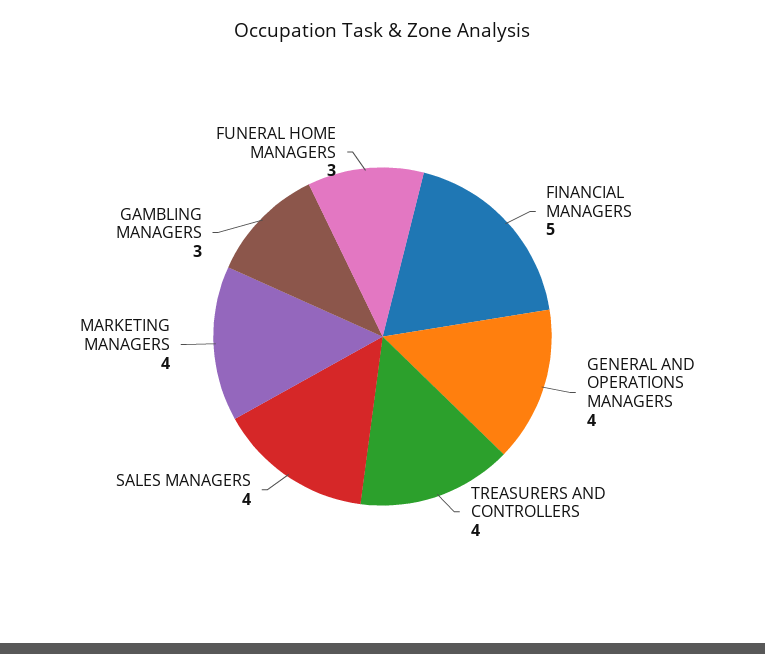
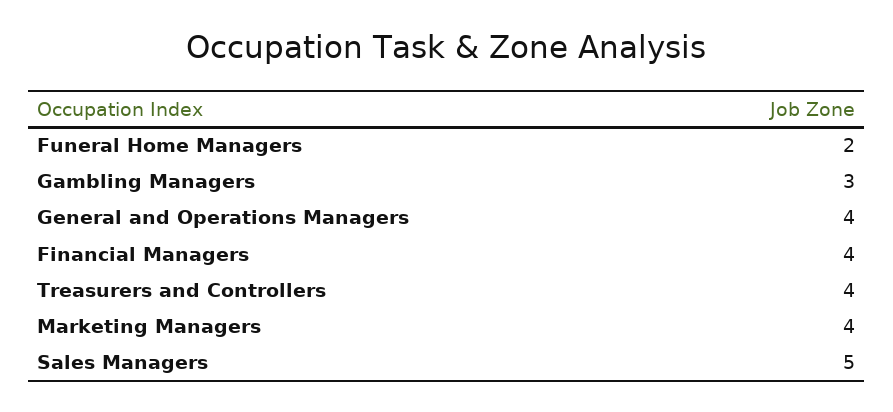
  {
-   "FINANCIAL MANAGERS": 5,
+   "FINANCIAL MANAGERS": 4,
    "GENERAL AND OPERATIONS MANAGERS": 4,
    "TREASURERS AND CONTROLLERS": 4,
-   "SALES MANAGERS": 4,
+   "SALES MANAGERS": 5,
    "MARKETING MANAGERS": 4,
    "GAMBLING MANAGERS": 3,
-   "FUNERAL HOME MANAGERS": 3
+   "FUNERAL HOME MANAGERS": 2
  }

